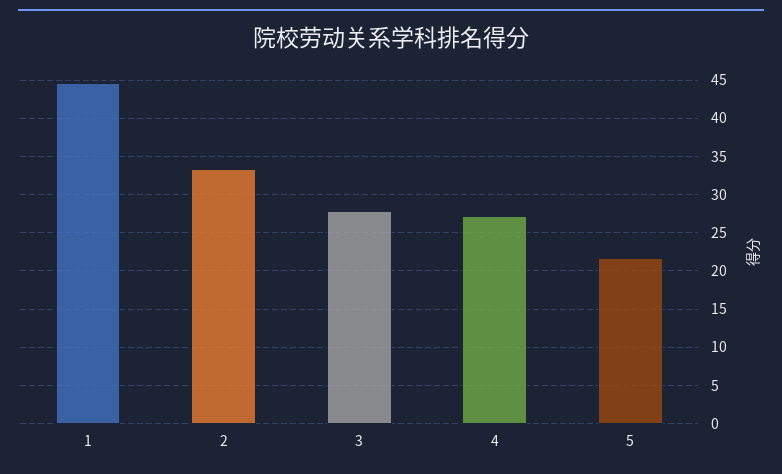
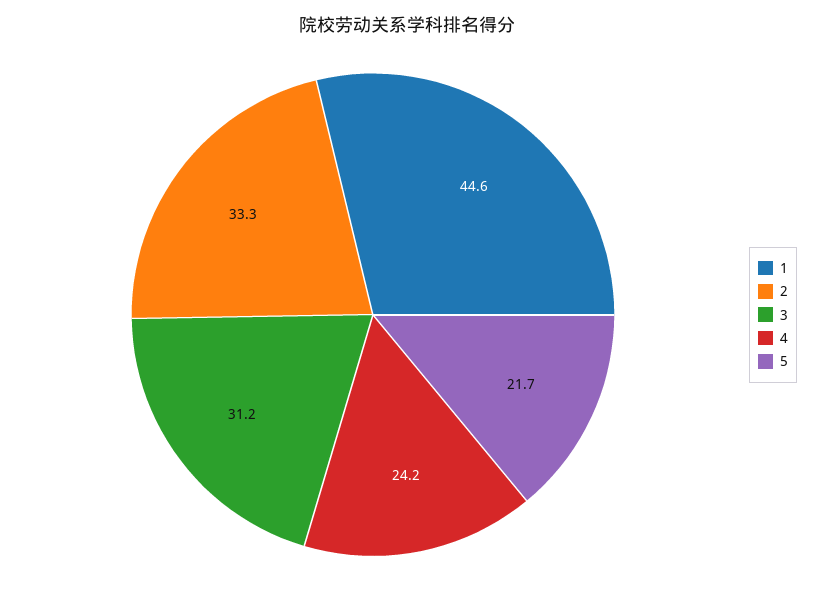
  {
    "1": 44.6,
    "2": 33.3,
-   "3": 28,
+   "3": 31.2,
-   "4": 27,
+   "4": 24.2,
    "5": 21.7
  }

